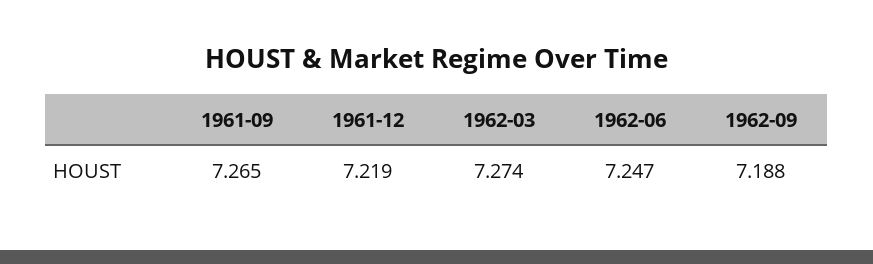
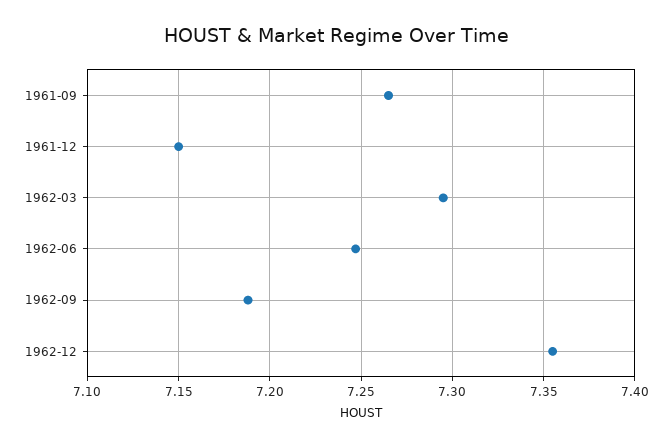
  {
    "1961-09": 7.265,
-   "1961-12": 7.219,
+   "1961-12": 7.15,
-   "1962-03": 7.274,
+   "1962-03": 7.295,
    "1962-06": 7.247,
-   "1962-09": 7.188
+   "1962-09": 7.188,
+   "1962-12": 7.355
  }

